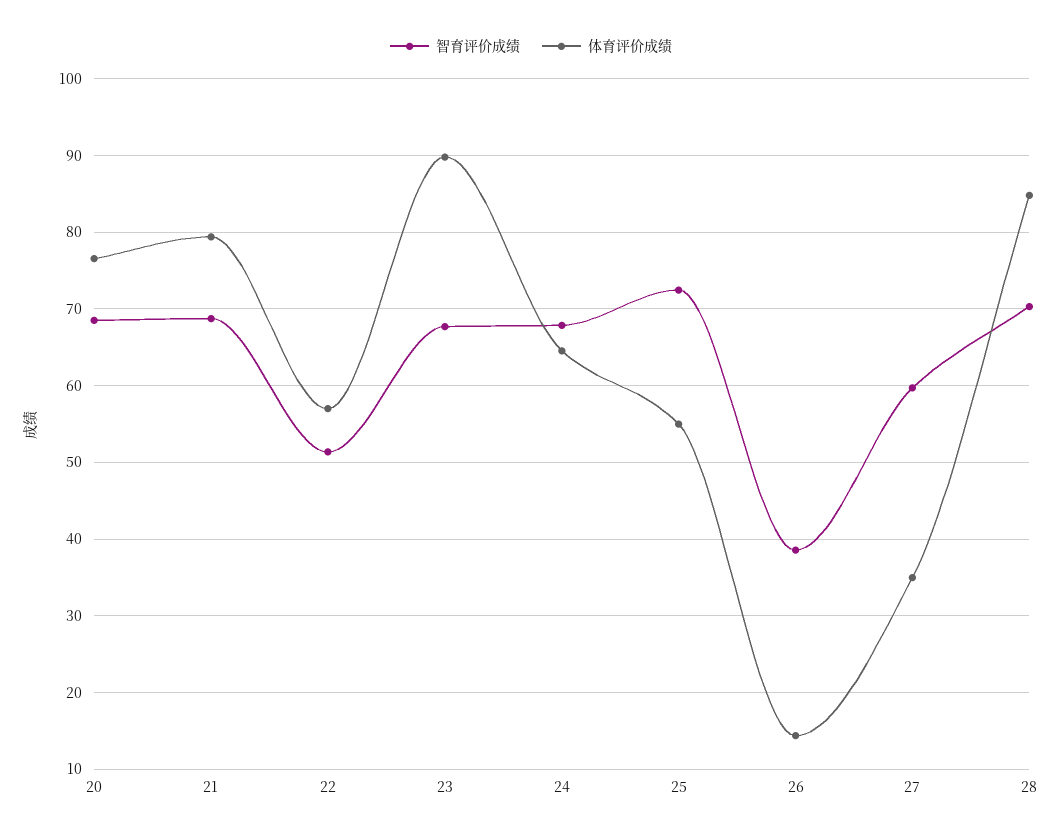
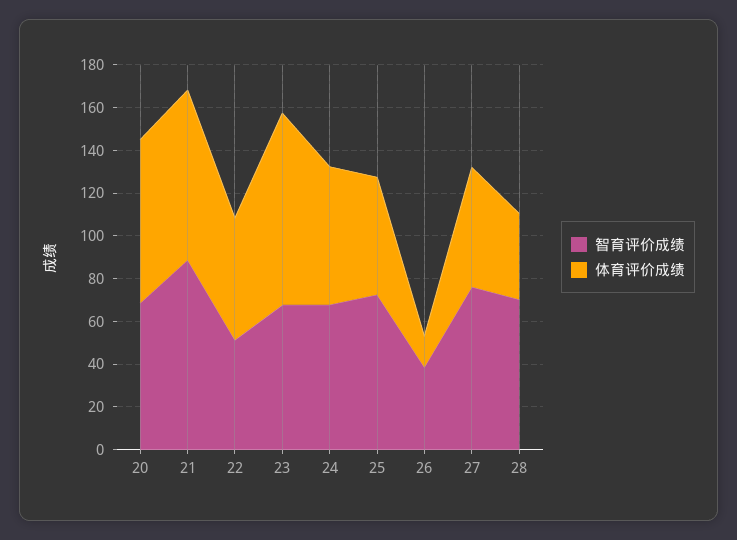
  {
    "智育评价成绩": {
      "20": 69,
-     "21": 69,
+     "21": 90,
      "22": 51,
      "23": 68,
      "24": 68,
      "25": 72,
      "26": 39,
-     "27": 60,
+     "27": 75,
      "28": 70
    },
    "体育评价成绩": {
      "20": 77,
      "21": 79,
      "22": 57,
      "23": 90,
      "24": 65,
      "25": 55,
      "26": 14,
-     "27": 35,
+     "27": 55,
-     "28": 85
+     "28": 40
    }
  }

